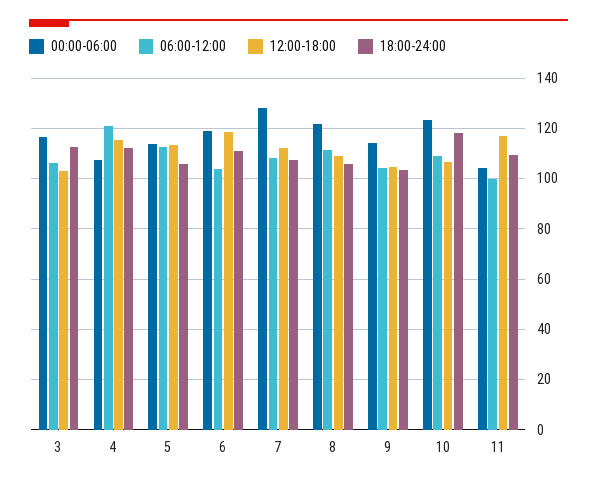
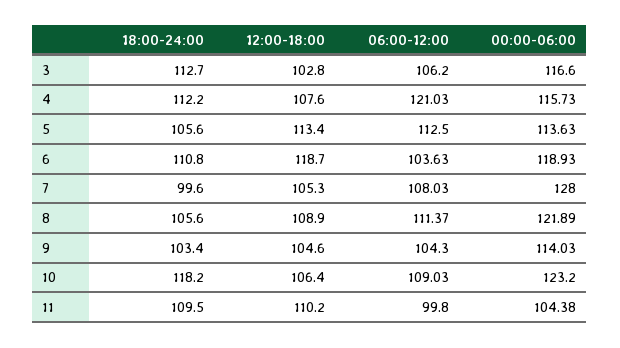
  {
    "00:00-06:00": {
      "3": 116.6,
-     "4": 107.5,
+     "4": 115.73,
      "5": 113.63,
      "6": 118.93,
      "7": 128,
      "8": 121.89,
      "9": 114.03,
      "10": 123.2,
      "11": 104.38
    },
    "06:00-12:00": {
      "3": 106.2,
      "4": 121.03,
      "5": 112.5,
      "6": 103.63,
      "7": 108.03,
      "8": 111.37,
      "9": 104.3,
      "10": 109.03,
      "11": 99.8
    },
    "12:00-18:00": {
      "3": 102.8,
-     "4": 115,
+     "4": 107.6,
      "5": 113.4,
      "6": 118.7,
-     "7": 112.5,
+     "7": 105.3,
      "8": 108.9,
      "9": 104.6,
      "10": 106.4,
-     "11": 117.5
+     "11": 110.2
    },
    "18:00-24:00": {
      "3": 112.7,
      "4": 112.2,
      "5": 105.6,
      "6": 110.8,
-     "7": 107.5,
+     "7": 99.6,
      "8": 105.6,
      "9": 103.4,
      "10": 118.2,
      "11": 109.5
    }
  }

